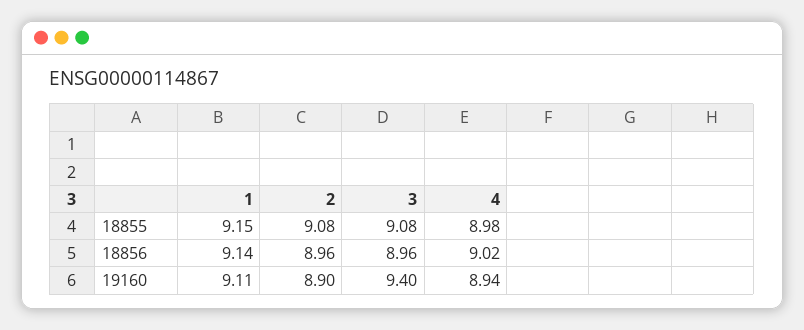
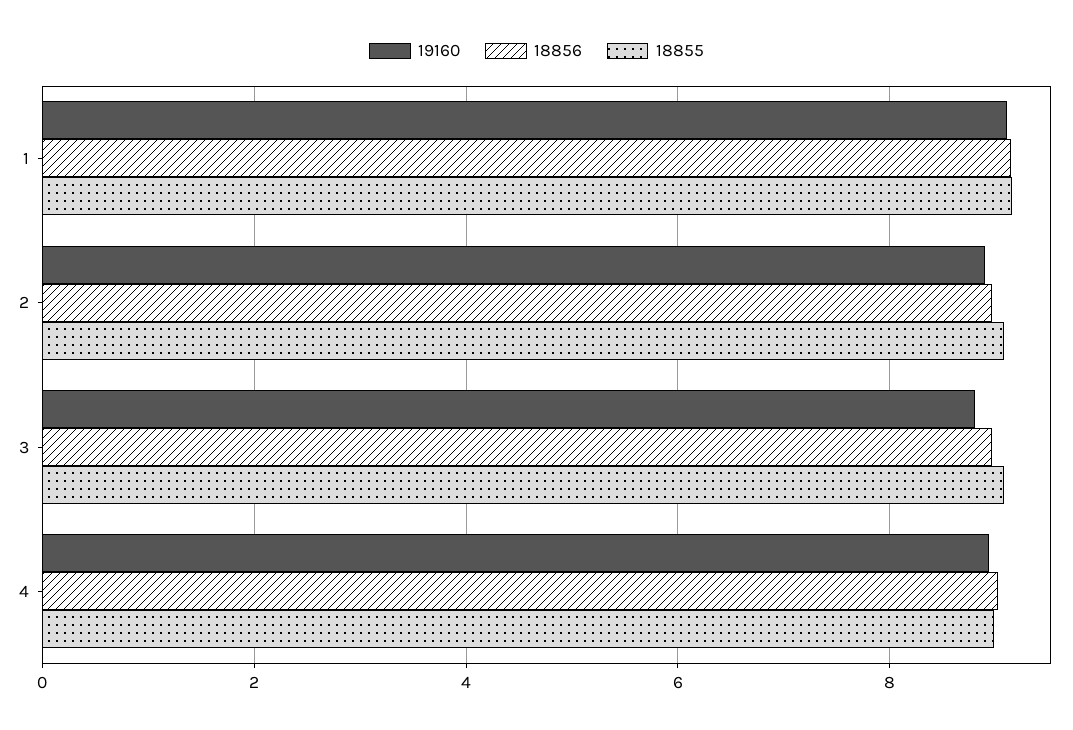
  {
    "18855": {
      "1": 9.15,
      "2": 9.08,
      "3": 9.08,
      "4": 8.98
    },
    "18856": {
      "1": 9.14,
      "2": 8.96,
      "3": 8.96,
      "4": 9.02
    },
    "19160": {
      "1": 9.11,
      "2": 8.9,
-     "3": 9.4,
+     "3": 8.8,
      "4": 8.94
    }
  }

